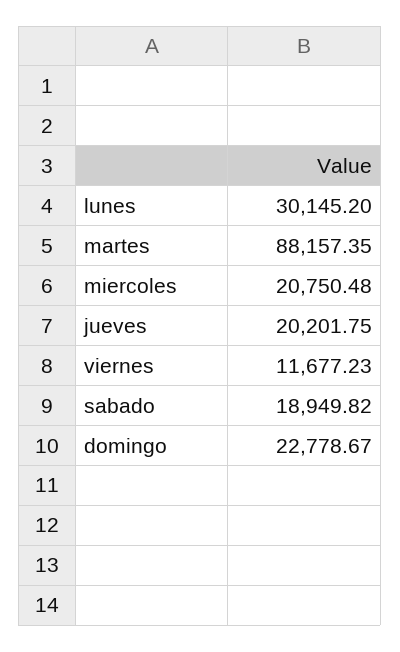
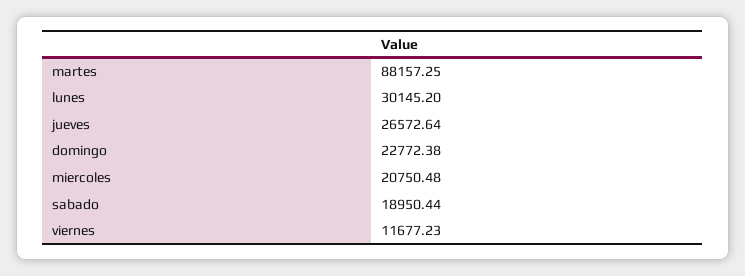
  {
    "lunes": 30145.2,
-   "martes": 88157.35,
+   "martes": 88157.25,
    "miercoles": 20750.48,
-   "jueves": 20201.75,
+   "jueves": 26572.64,
    "viernes": 11677.23,
-   "sabado": 18949.82,
+   "sabado": 18950.44,
-   "domingo": 22778.67
+   "domingo": 22772.38
  }

